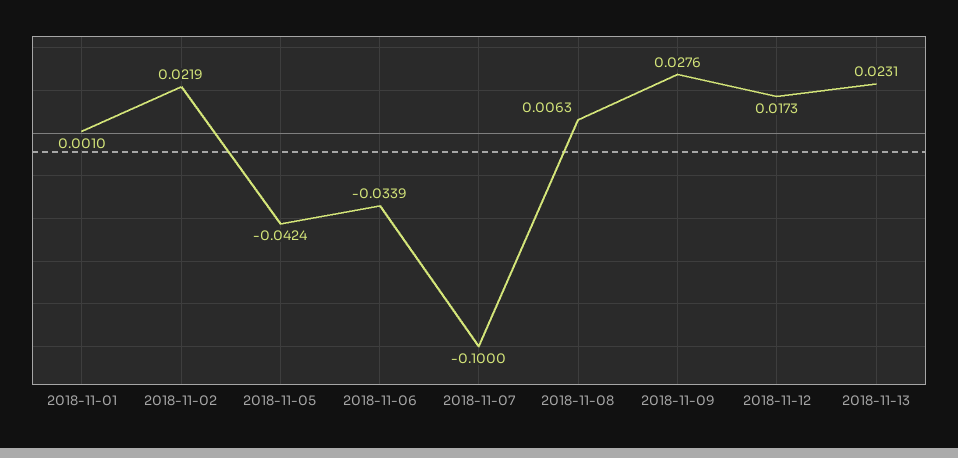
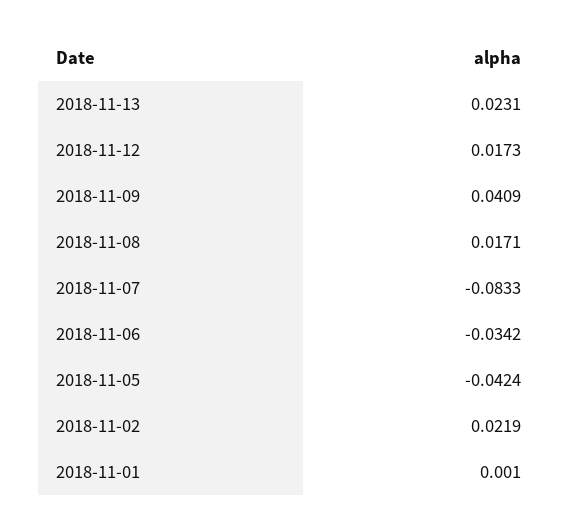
  {
    "2018-11-01": 0.001,
    "2018-11-02": 0.0219,
    "2018-11-05": -0.0424,
-   "2018-11-06": -0.0339,
+   "2018-11-06": -0.0342,
-   "2018-11-07": -0.1,
+   "2018-11-07": -0.0833,
-   "2018-11-08": 0.0063,
+   "2018-11-08": 0.0171,
-   "2018-11-09": 0.0276,
+   "2018-11-09": 0.0409,
    "2018-11-12": 0.0173,
    "2018-11-13": 0.0231
  }

